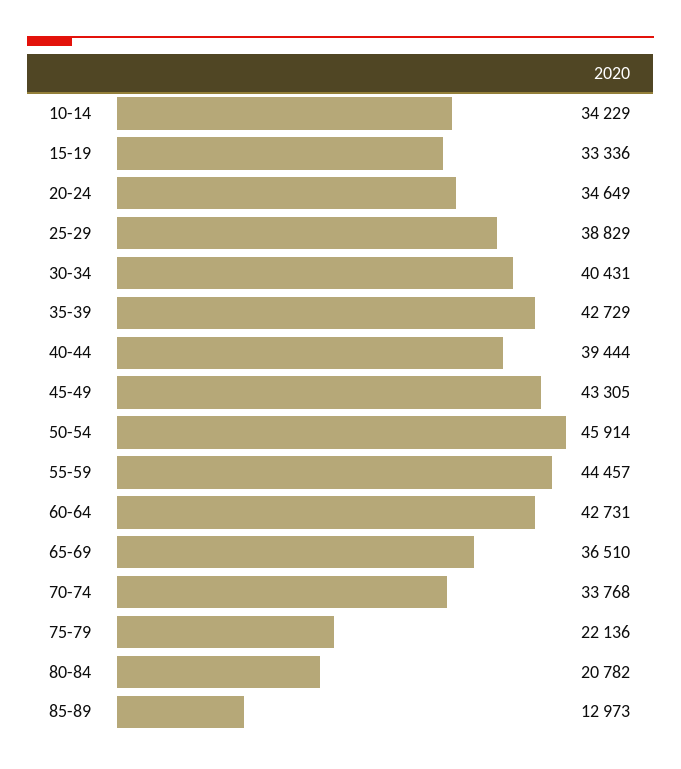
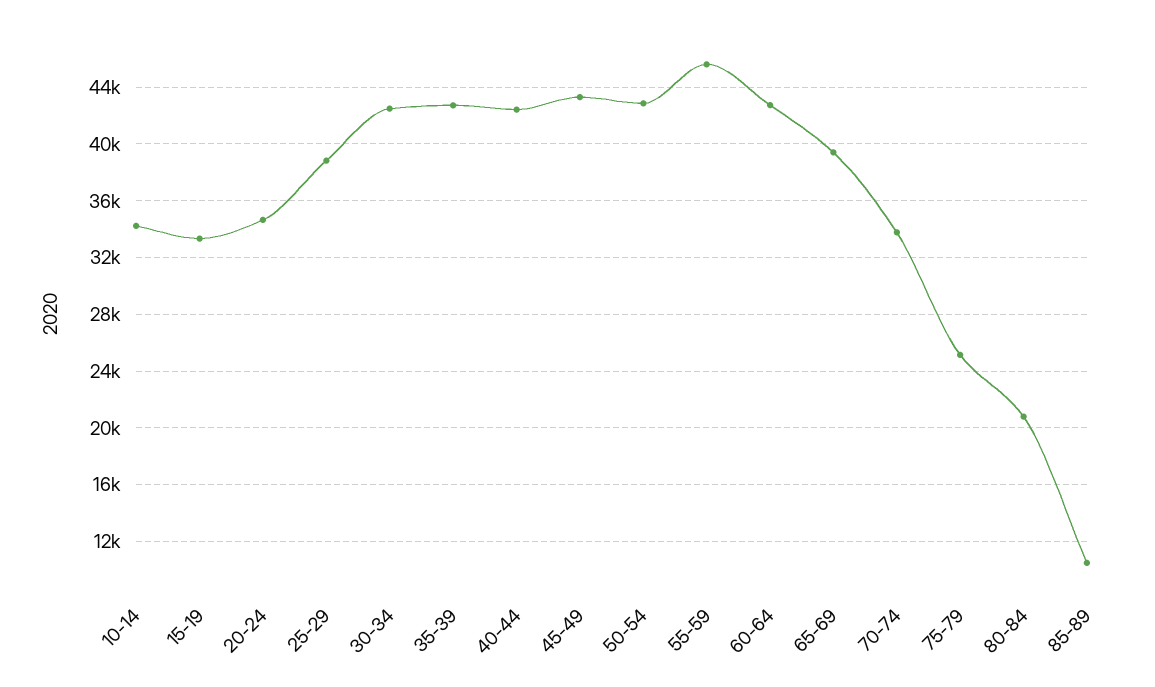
  {
    "10-14": 34229,
    "15-19": 33336,
    "20-24": 34649,
    "25-29": 38829,
-   "30-34": 40431,
+   "30-34": 42500,
    "35-39": 42729,
-   "40-44": 39444,
+   "40-44": 42500,
    "45-49": 43305,
-   "50-54": 45914,
+   "50-54": 43000,
-   "55-59": 44457,
+   "55-59": 45500,
    "60-64": 42731,
-   "65-69": 36510,
+   "65-69": 39500,
    "70-74": 33768,
-   "75-79": 22136,
+   "75-79": 25000,
    "80-84": 20782,
-   "85-89": 12973
+   "85-89": 10500
  }

